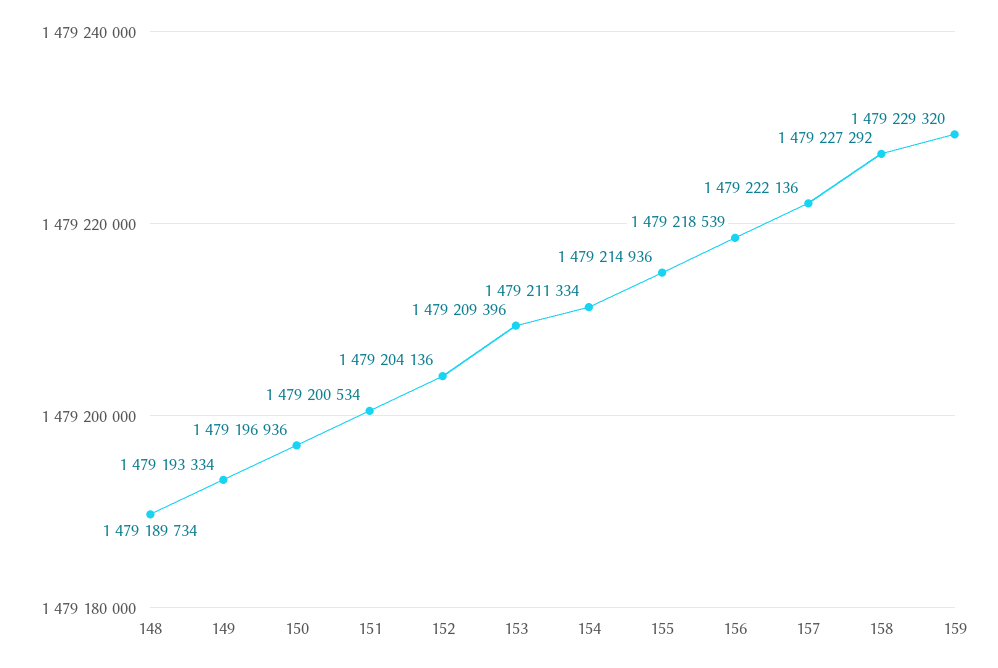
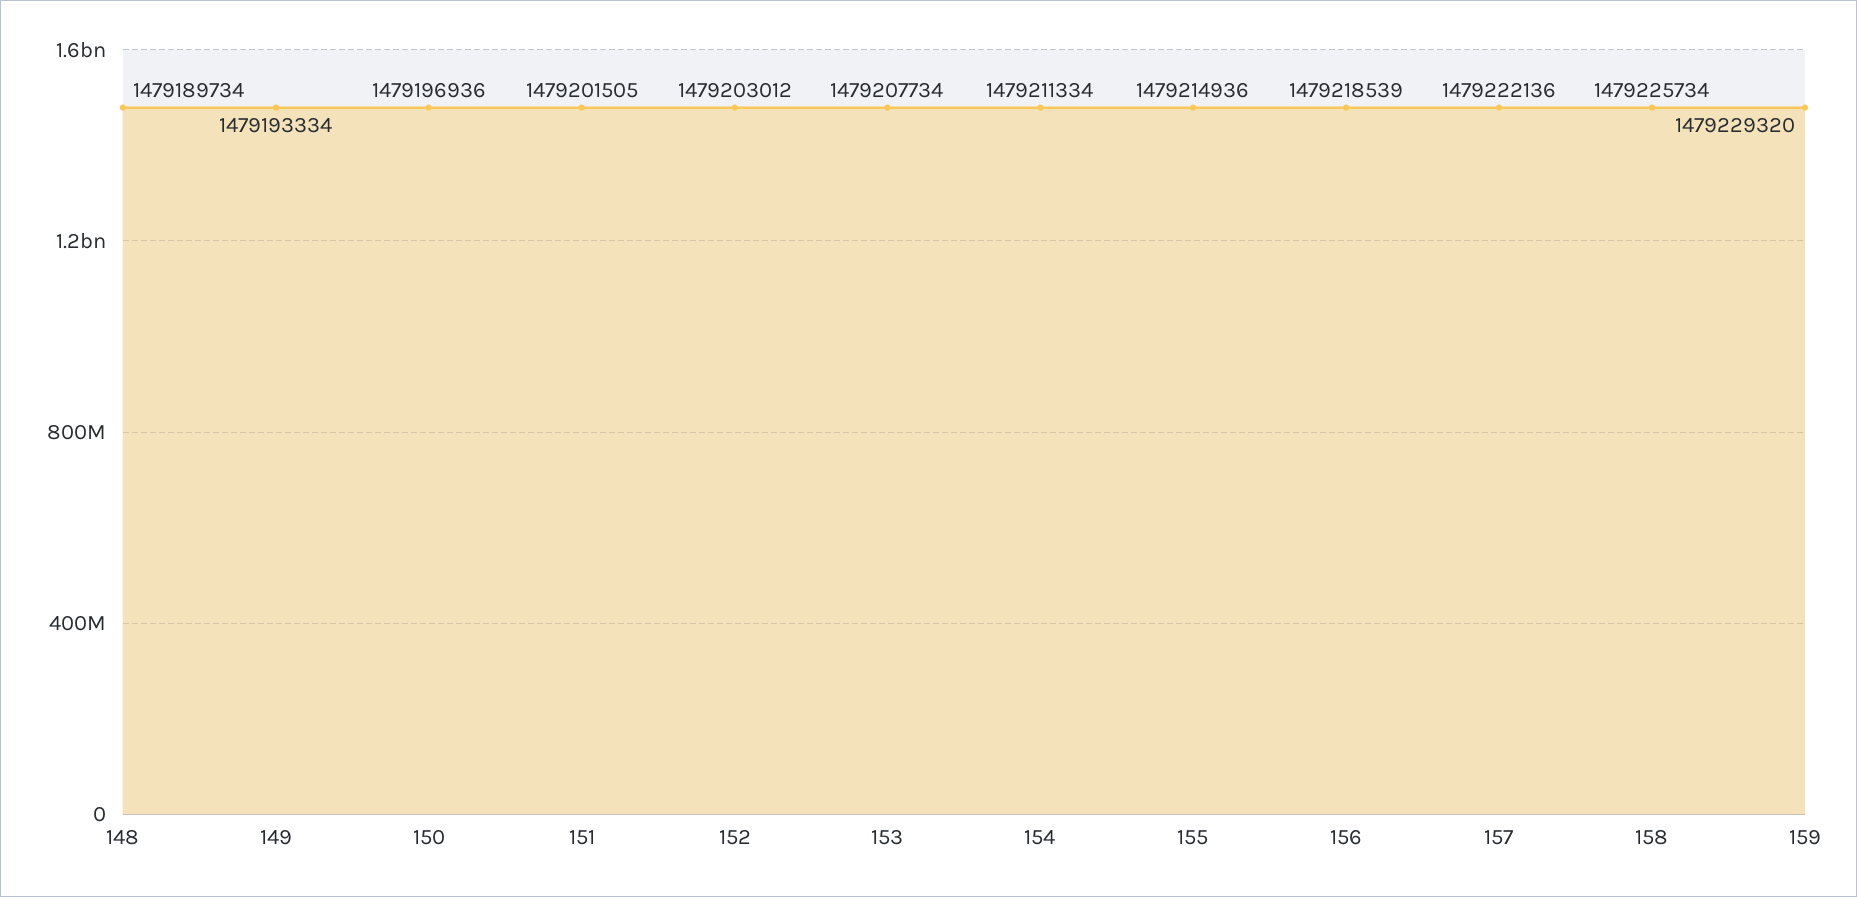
  {
    "148": 1479189734,
    "149": 1479193334,
    "150": 1479196936,
-   "151": 1479200534,
+   "151": 1479201505,
-   "152": 1479204136,
+   "152": 1479203012,
-   "153": 1479209396,
+   "153": 1479207734,
    "154": 1479211334,
    "155": 1479214936,
    "156": 1479218539,
    "157": 1479222136,
-   "158": 1479227292,
+   "158": 1479225734,
    "159": 1479229320
  }

